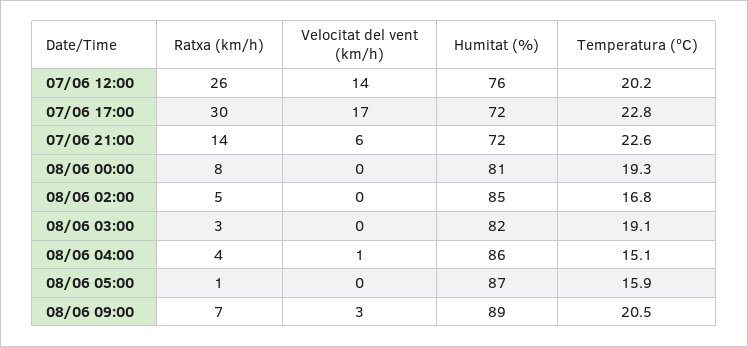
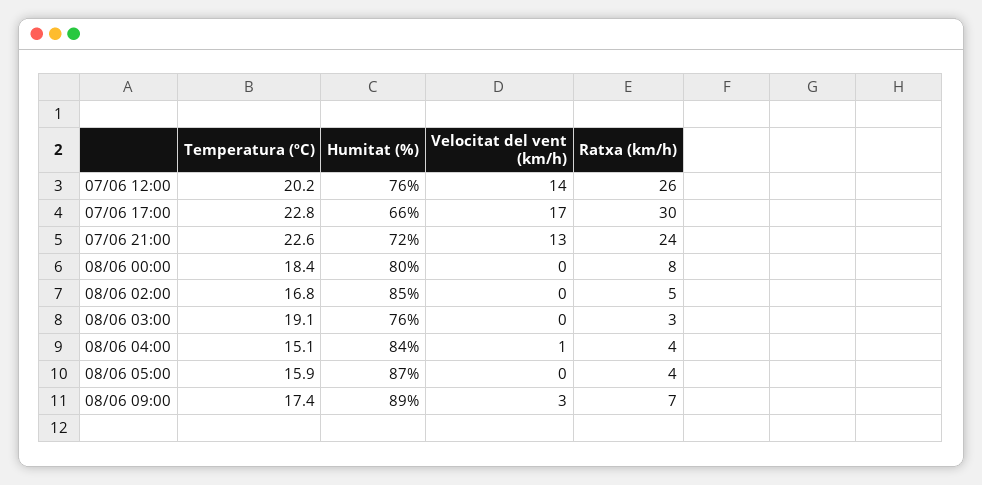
  {
    "Ratxa (km/h)": {
      "07/06 12:00": 26,
      "07/06 17:00": 30,
-     "07/06 21:00": 14,
+     "07/06 21:00": 24,
      "08/06 00:00": 8,
      "08/06 02:00": 5,
      "08/06 03:00": 3,
      "08/06 04:00": 4,
-     "08/06 05:00": 1,
+     "08/06 05:00": 4,
      "08/06 09:00": 7
    },
    "Velocitat del vent (km/h)": {
      "07/06 12:00": 14,
      "07/06 17:00": 17,
-     "07/06 21:00": 6,
+     "07/06 21:00": 13,
      "08/06 00:00": 0,
      "08/06 02:00": 0,
      "08/06 03:00": 0,
      "08/06 04:00": 1,
      "08/06 05:00": 0,
      "08/06 09:00": 3
    },
    "Humitat (%)": {
      "07/06 12:00": 76,
-     "07/06 17:00": 72,
+     "07/06 17:00": 66,
      "07/06 21:00": 72,
-     "08/06 00:00": 81,
+     "08/06 00:00": 80,
      "08/06 02:00": 85,
-     "08/06 03:00": 82,
+     "08/06 03:00": 76,
-     "08/06 04:00": 86,
+     "08/06 04:00": 84,
      "08/06 05:00": 87,
      "08/06 09:00": 89
    },
    "Temperatura (ºC)": {
      "07/06 12:00": 20.2,
      "07/06 17:00": 22.8,
      "07/06 21:00": 22.6,
-     "08/06 00:00": 19.3,
+     "08/06 00:00": 18.4,
      "08/06 02:00": 16.8,
      "08/06 03:00": 19.1,
      "08/06 04:00": 15.1,
      "08/06 05:00": 15.9,
-     "08/06 09:00": 20.5
+     "08/06 09:00": 17.4
    }
  }

